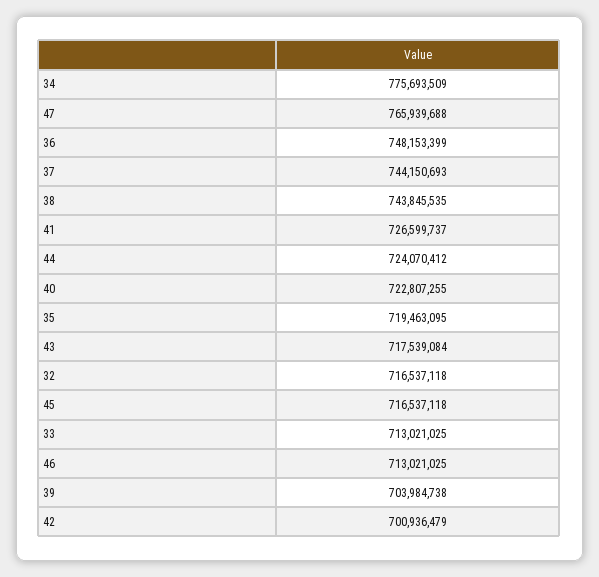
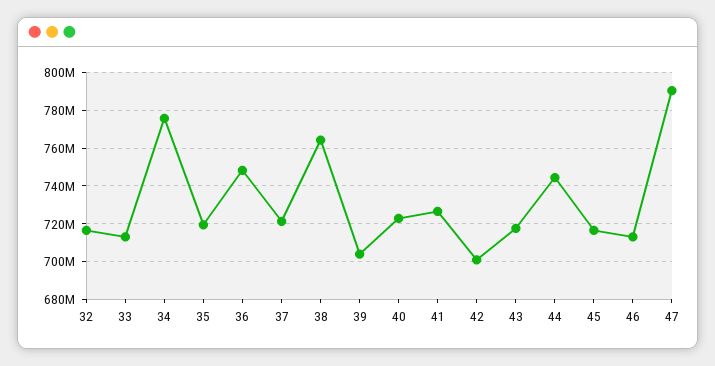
  {
    "34": 775693509,
-   "47": 765939688,
+   "47": 790000000,
    "36": 748153399,
-   "37": 744150693,
+   "37": 720000000,
-   "38": 743845535,
+   "38": 765000000,
    "41": 726599737,
-   "44": 724070412,
+   "44": 745000000,
    "40": 722807255,
    "35": 719463095,
    "43": 717539084,
    "32": 716537118,
    "45": 716537118,
    "33": 713021025,
    "46": 713021025,
    "39": 703984738,
    "42": 700936479
  }

